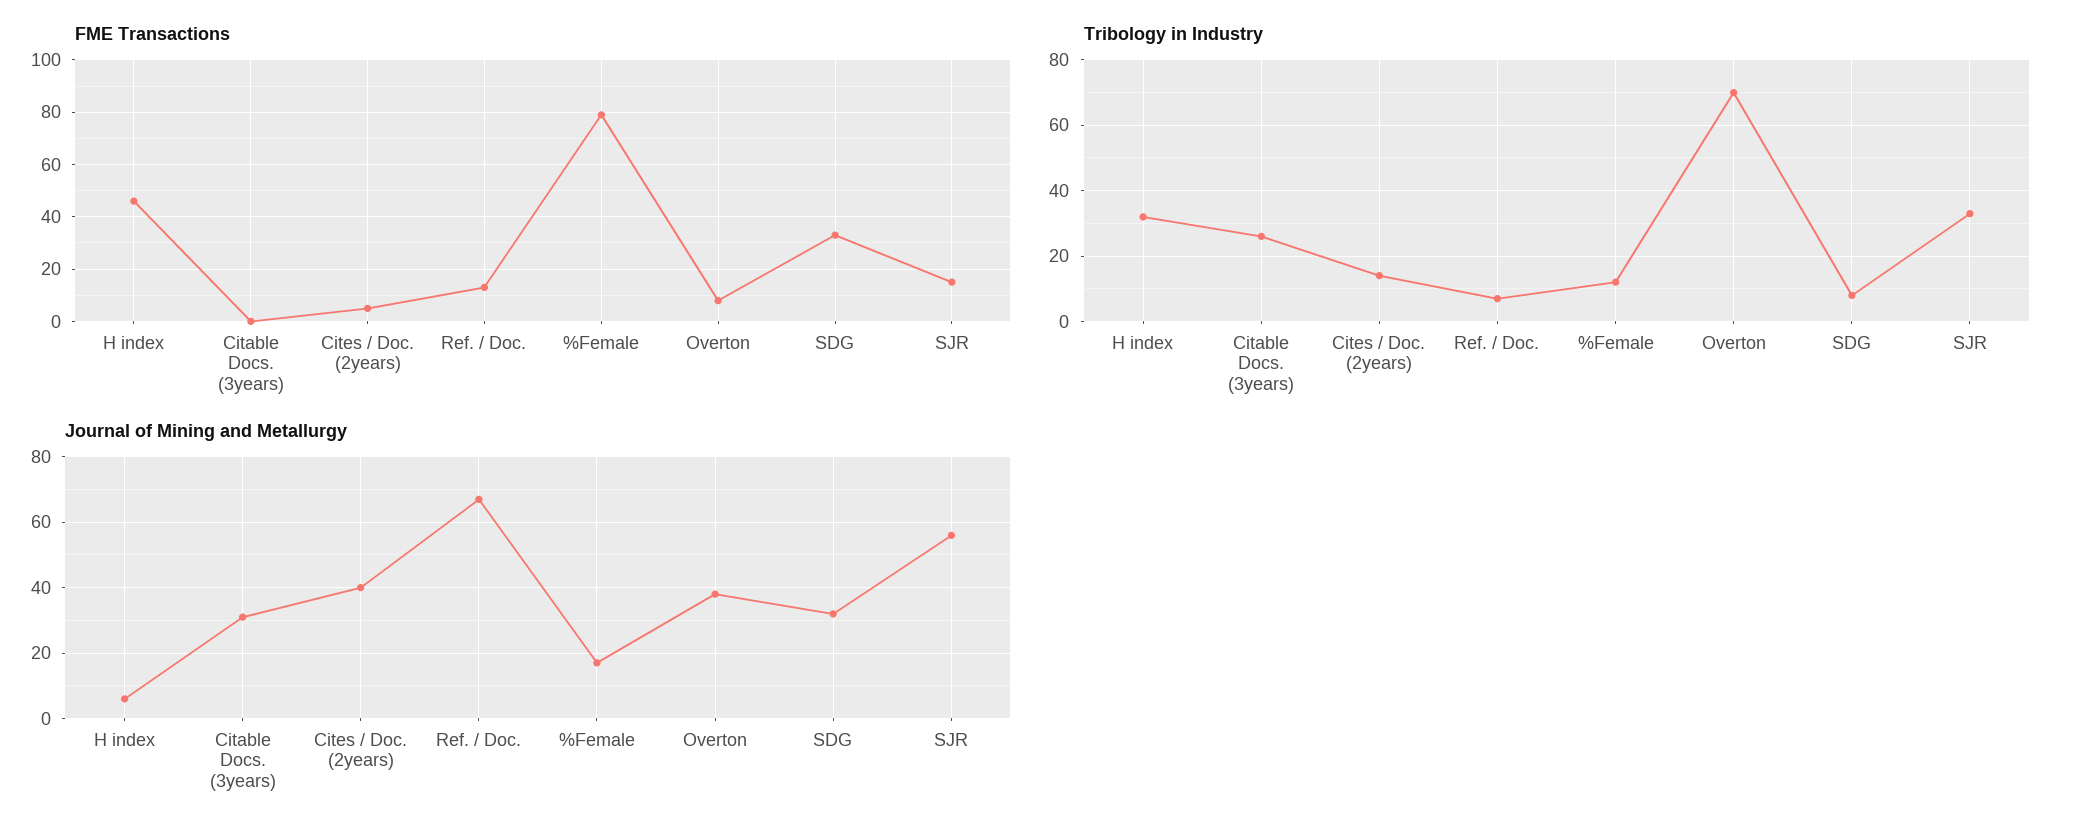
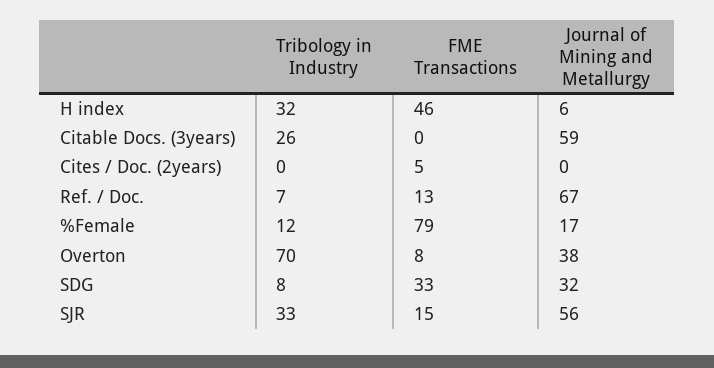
  {
    "FME Transactions": {
      "H index": 46,
      "Citable Docs. (3years)": 0,
      "Cites / Doc. (2years)": 5,
      "Ref. / Doc.": 13,
      "%Female": 79,
      "Overton": 8,
      "SDG": 33,
      "SJR": 15
    },
    "Tribology in Industry": {
      "H index": 32,
      "Citable Docs. (3years)": 26,
-     "Cites / Doc. (2years)": 15,
+     "Cites / Doc. (2years)": 0,
      "Ref. / Doc.": 7,
      "%Female": 12,
      "Overton": 70,
      "SDG": 8,
      "SJR": 33
    },
    "Journal of Mining and Metallurgy": {
      "H index": 6,
-     "Citable Docs. (3years)": 30,
+     "Citable Docs. (3years)": 59,
-     "Cites / Doc. (2years)": 40,
+     "Cites / Doc. (2years)": 0,
      "Ref. / Doc.": 67,
      "%Female": 17,
      "Overton": 38,
      "SDG": 32,
      "SJR": 56
    }
  }

